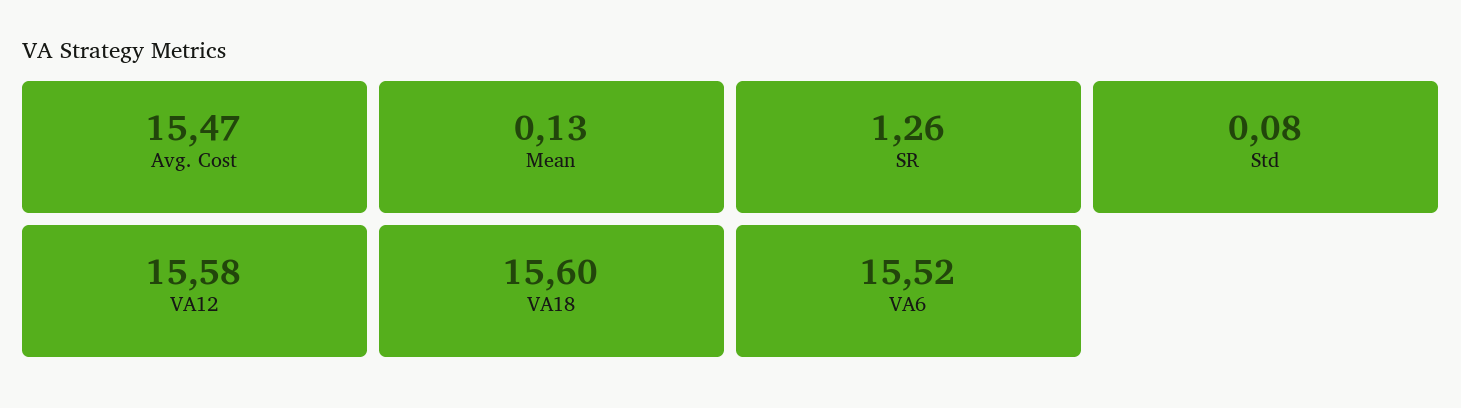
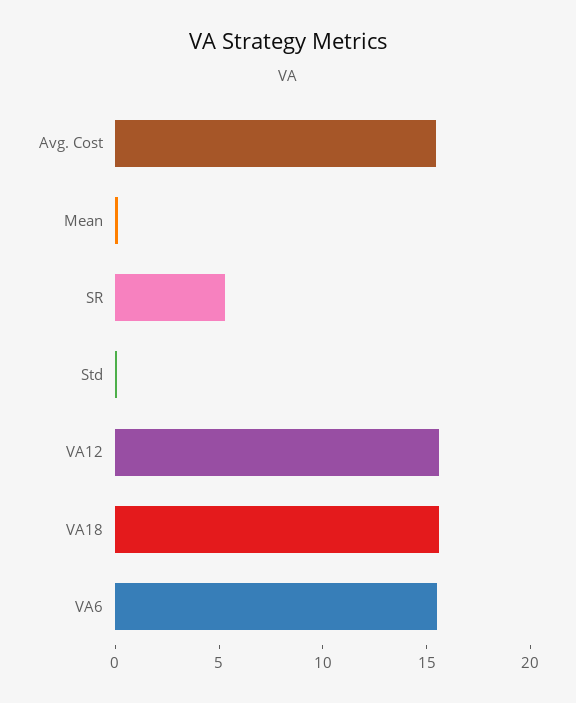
  {
    "Avg. Cost": 15.47,
    "Mean": 0.13,
-   "SR": 1.26,
+   "SR": 5,
    "Std": 0.08,
    "VA12": 15.58,
    "VA18": 15.6,
    "VA6": 15.52
  }

